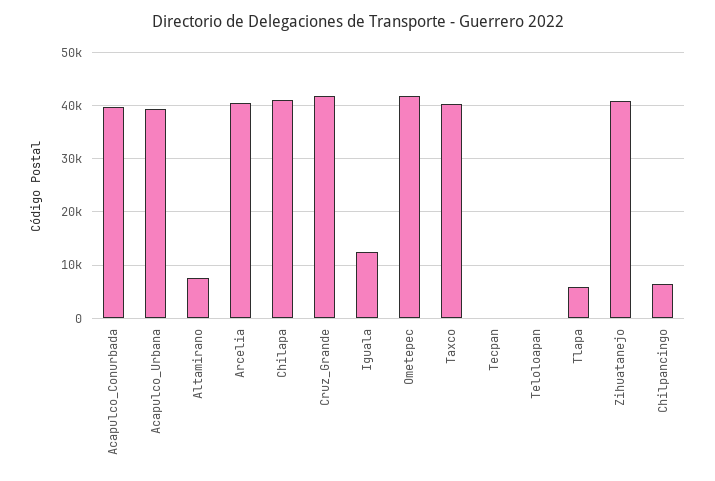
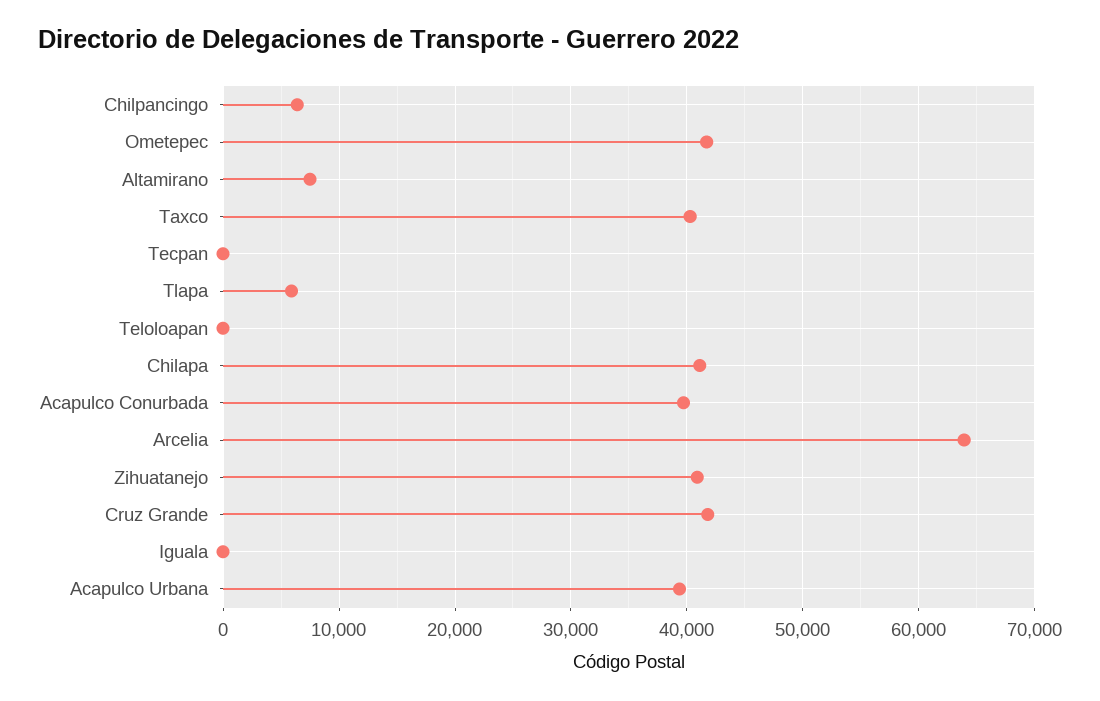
  {
    "Acapulco_Conurbada": 40000,
    "Acapulco_Urbana": 39000,
    "Altamirano": 8000,
-   "Arcelia": 40000,
+   "Arcelia": 64000,
    "Chilapa": 41000,
    "Cruz_Grande": 42000,
-   "Iguala": 12000,
+   "Iguala": 0,
    "Ometepec": 42000,
    "Taxco": 40000,
    "Tecpan": 0,
    "Teloloapan": 0,
    "Tlapa": 6000,
    "Zihuatanejo": 41000,
    "Chilpancingo": 6000
  }

